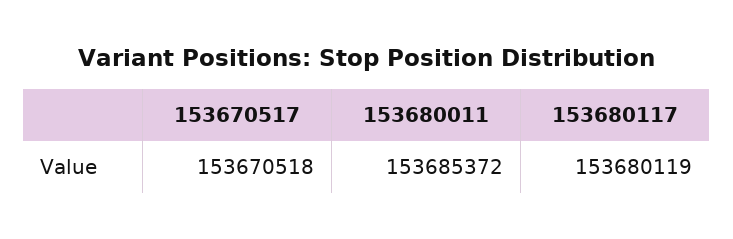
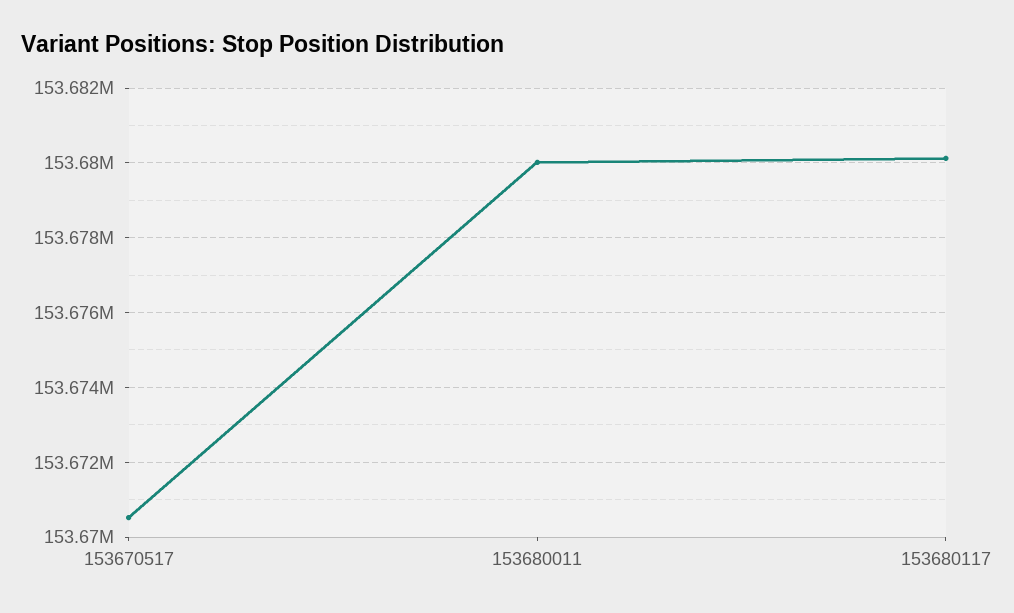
  {
    "153670517": 153670518,
-   "153680011": 153685372,
+   "153680011": 153680000,
    "153680117": 153680119
  }

